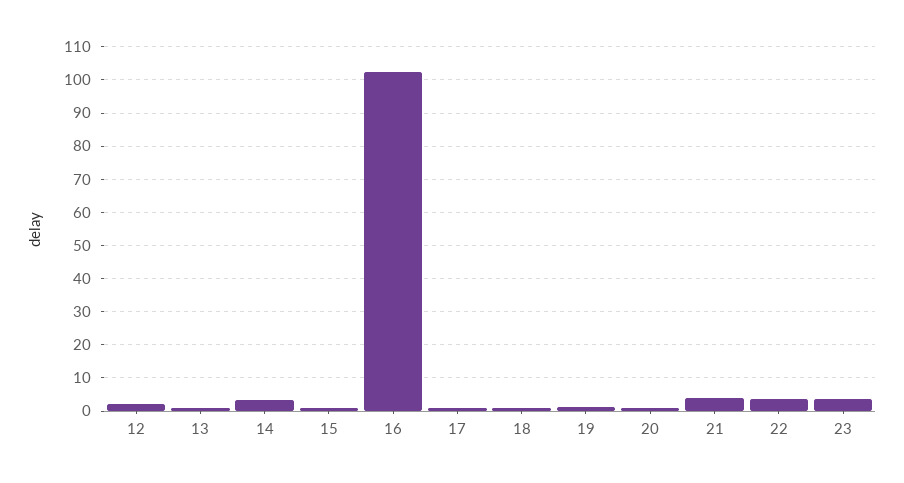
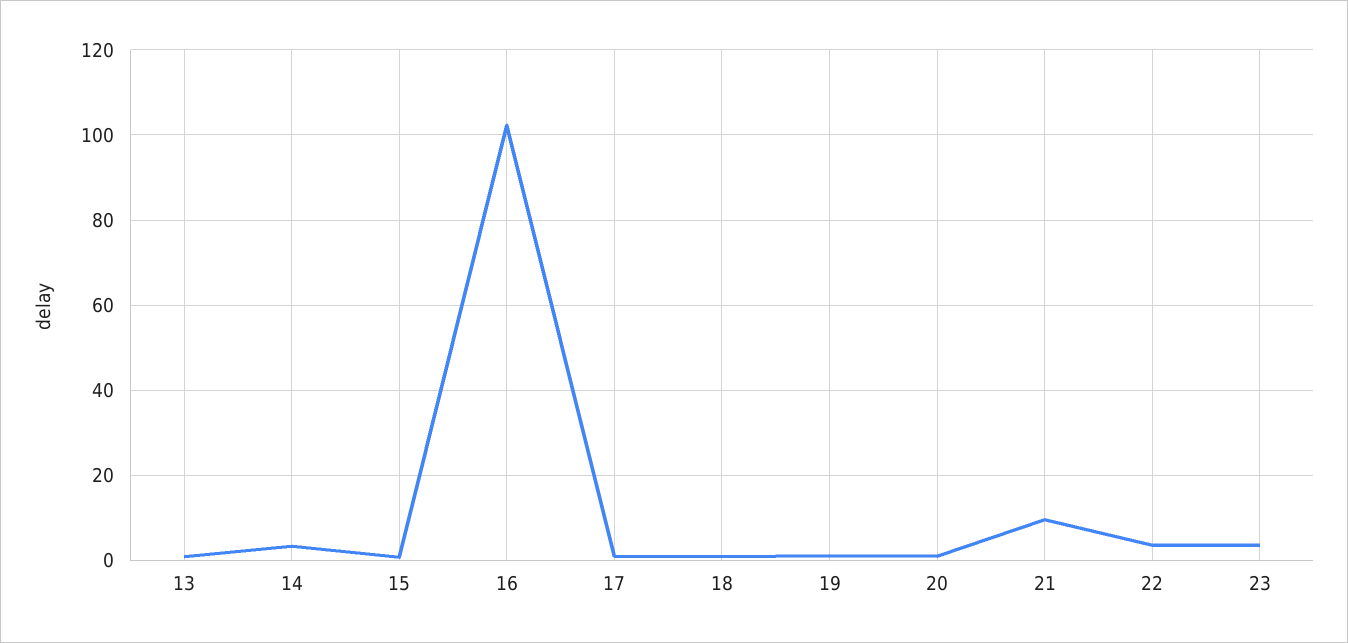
  {
-   "12": 2,
    "13": 0,
    "14": 4,
    "15": 0,
    "16": 102,
    "17": 2,
    "18": 0,
    "19": 2,
    "20": 2,
-   "21": 4,
+   "21": 10,
    "22": 4,
    "23": 4
  }

